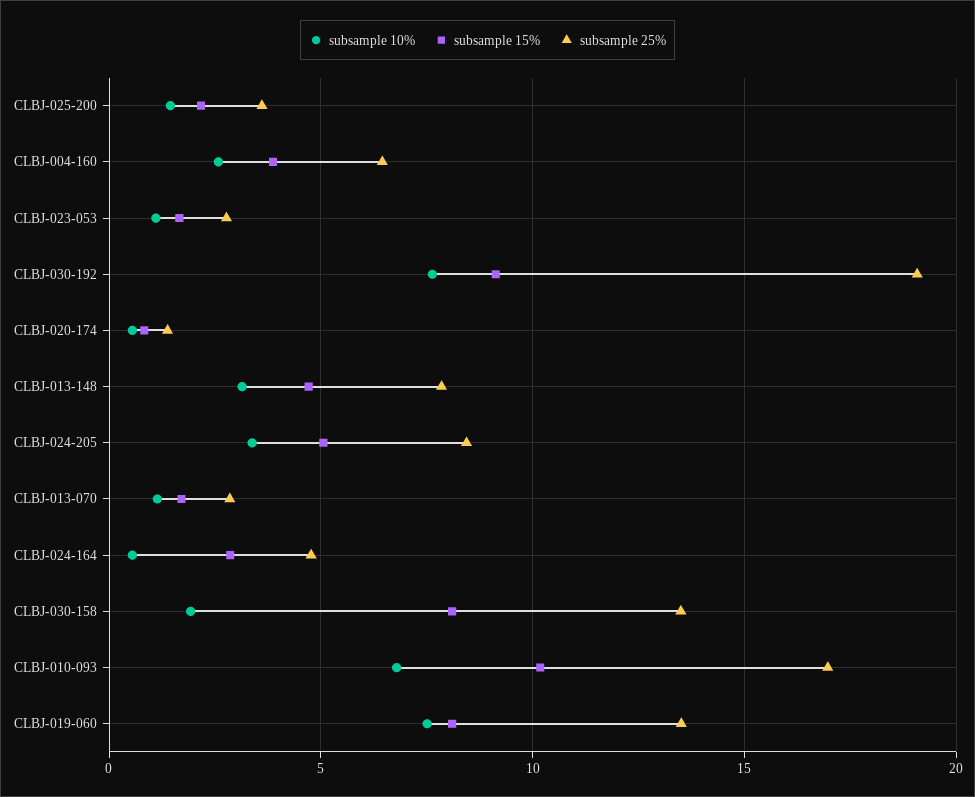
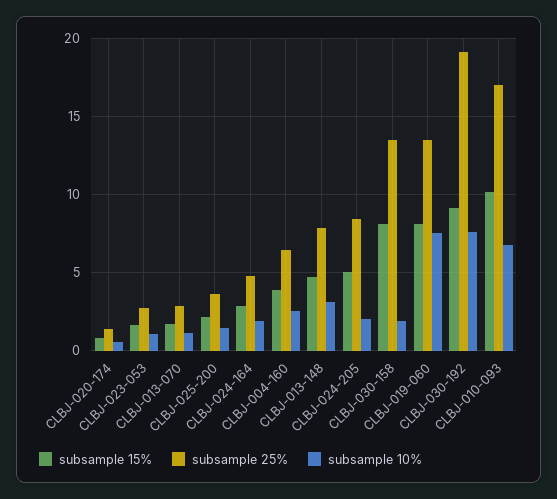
  {
    "subsample 10%": {
      "CLBJ-025-200": 1.5,
      "CLBJ-004-160": 2.5,
      "CLBJ-023-053": 1,
      "CLBJ-030-192": 7.5,
      "CLBJ-020-174": 0.5,
      "CLBJ-013-148": 3,
-     "CLBJ-024-205": 3.5,
+     "CLBJ-024-205": 2,
      "CLBJ-013-070": 1,
-     "CLBJ-024-164": 0.5,
+     "CLBJ-024-164": 2,
      "CLBJ-030-158": 2,
      "CLBJ-010-093": 7,
      "CLBJ-019-060": 7.5
    },
    "subsample 15%": {
      "CLBJ-025-200": 2,
      "CLBJ-004-160": 4,
      "CLBJ-023-053": 1.5,
      "CLBJ-030-192": 9,
      "CLBJ-020-174": 1,
      "CLBJ-013-148": 4.5,
      "CLBJ-024-205": 5,
      "CLBJ-013-070": 1.5,
      "CLBJ-024-164": 3,
      "CLBJ-030-158": 8,
      "CLBJ-010-093": 10,
      "CLBJ-019-060": 8
    },
    "subsample 25%": {
      "CLBJ-025-200": 3.5,
      "CLBJ-004-160": 6.5,
      "CLBJ-023-053": 3,
      "CLBJ-030-192": 19,
      "CLBJ-020-174": 1.5,
      "CLBJ-013-148": 8,
      "CLBJ-024-205": 8.5,
      "CLBJ-013-070": 3,
      "CLBJ-024-164": 5,
      "CLBJ-030-158": 13.5,
      "CLBJ-010-093": 17,
      "CLBJ-019-060": 13.5
    }
  }

